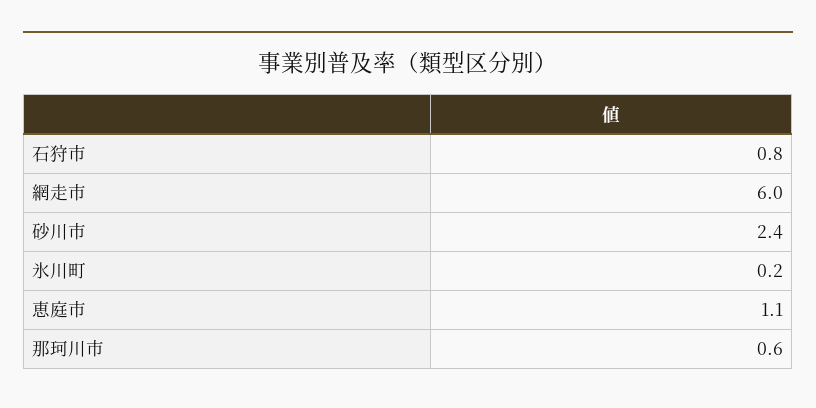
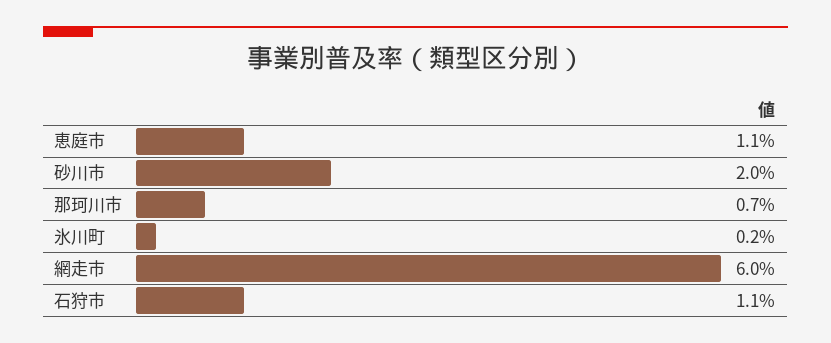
  {
-   "石狩市": 0.8,
+   "石狩市": 1.1,
    "網走市": 6,
-   "砂川市": 2.4,
+   "砂川市": 2,
    "氷川町": 0.2,
    "恵庭市": 1.1,
-   "那珂川市": 0.6
+   "那珂川市": 0.7
  }

